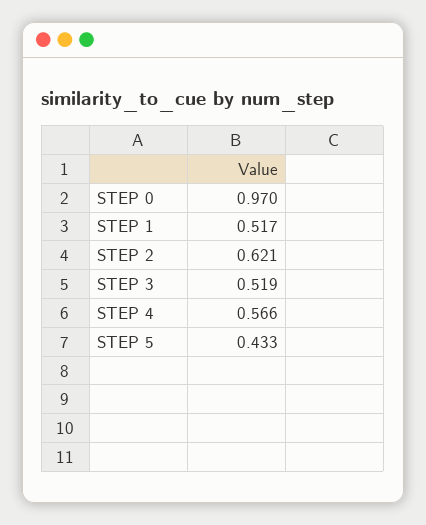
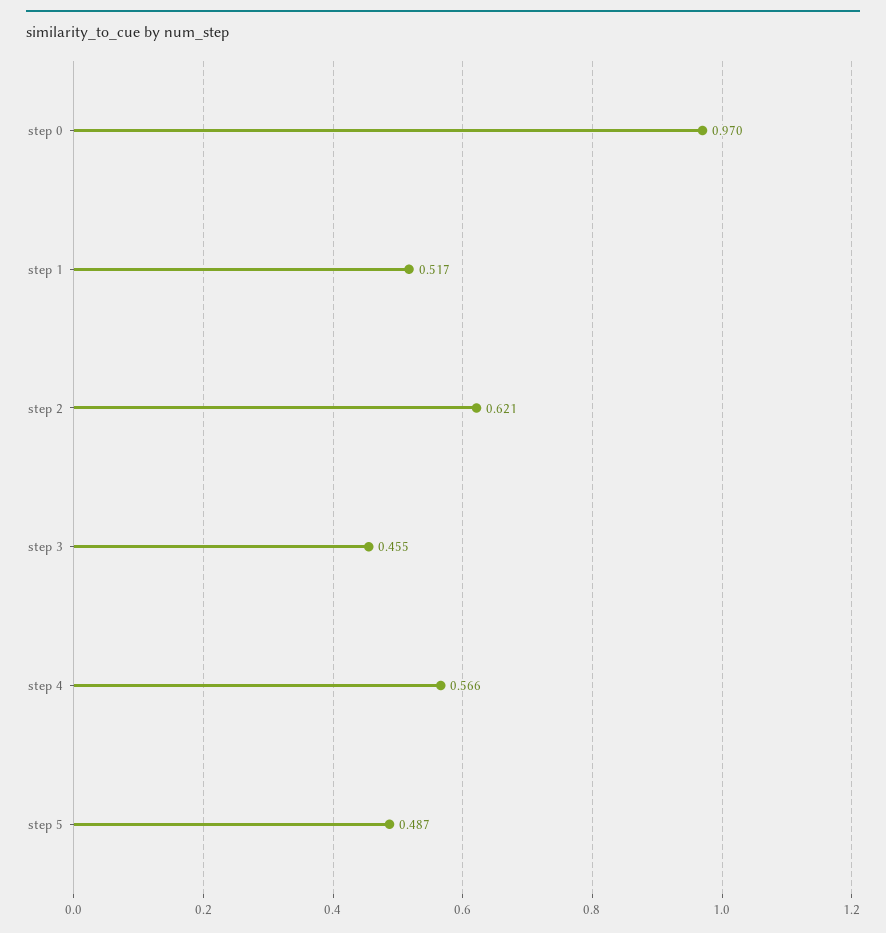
  {
    "STEP 0": 0.97,
    "STEP 1": 0.517,
    "STEP 2": 0.621,
-   "STEP 3": 0.519,
+   "STEP 3": 0.455,
    "STEP 4": 0.566,
-   "STEP 5": 0.433
+   "STEP 5": 0.487
  }

